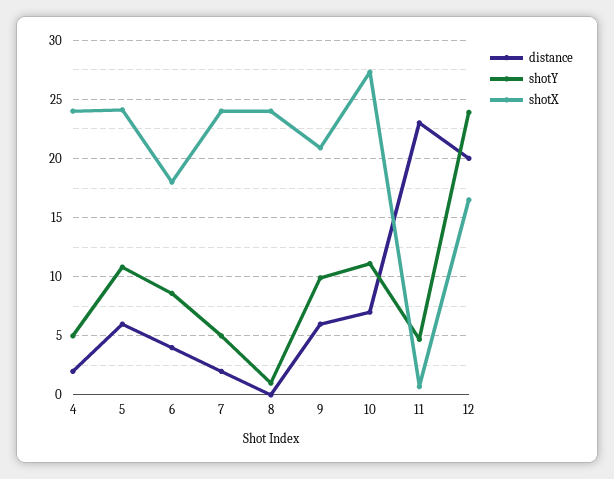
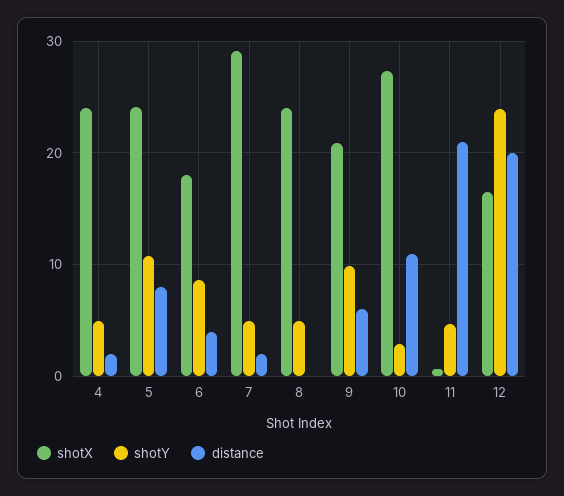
  {
    "distance": {
      "4": 2,
-     "5": 6,
+     "5": 8,
      "6": 4,
      "7": 2,
      "8": 0,
      "9": 6,
-     "10": 7,
+     "10": 11,
-     "11": 23,
+     "11": 21,
      "12": 20
    },
    "shotY": {
      "4": 5,
      "5": 11,
      "6": 9,
      "7": 5,
-     "8": 1,
+     "8": 5,
      "9": 10,
-     "10": 11,
+     "10": 3,
      "11": 5,
      "12": 24
    },
    "shotX": {
      "4": 24,
      "5": 24,
      "6": 18,
-     "7": 24,
+     "7": 29,
      "8": 24,
      "9": 21,
      "10": 27,
      "11": 1,
      "12": 17
    }
  }

